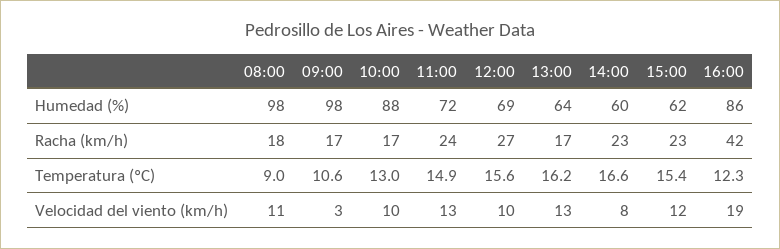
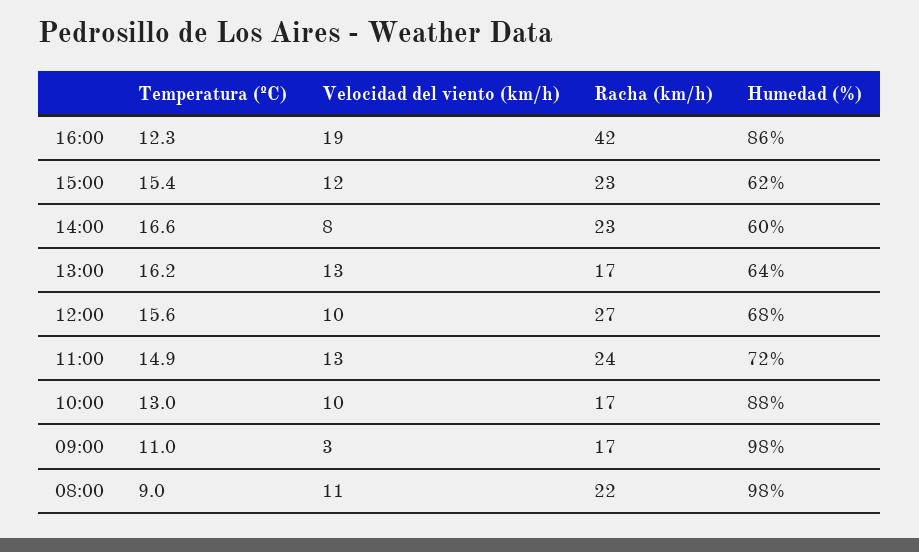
  {
    "08:00": {
      "Humedad (%)": 98,
-     "Racha (km/h)": 18,
+     "Racha (km/h)": 22,
      "Temperatura (ºC)": 9,
      "Velocidad del viento (km/h)": 11
    },
    "09:00": {
      "Humedad (%)": 98,
      "Racha (km/h)": 17,
-     "Temperatura (ºC)": 10.6,
+     "Temperatura (ºC)": 11,
      "Velocidad del viento (km/h)": 3
    },
    "10:00": {
      "Humedad (%)": 88,
      "Racha (km/h)": 17,
      "Temperatura (ºC)": 13,
      "Velocidad del viento (km/h)": 10
    },
    "11:00": {
      "Humedad (%)": 72,
      "Racha (km/h)": 24,
      "Temperatura (ºC)": 14.9,
      "Velocidad del viento (km/h)": 13
    },
    "12:00": {
-     "Humedad (%)": 69,
+     "Humedad (%)": 68,
      "Racha (km/h)": 27,
      "Temperatura (ºC)": 15.6,
      "Velocidad del viento (km/h)": 10
    },
    "13:00": {
      "Humedad (%)": 64,
      "Racha (km/h)": 17,
      "Temperatura (ºC)": 16.2,
      "Velocidad del viento (km/h)": 13
    },
    "14:00": {
      "Humedad (%)": 60,
      "Racha (km/h)": 23,
      "Temperatura (ºC)": 16.6,
      "Velocidad del viento (km/h)": 8
    },
    "15:00": {
      "Humedad (%)": 62,
      "Racha (km/h)": 23,
      "Temperatura (ºC)": 15.4,
      "Velocidad del viento (km/h)": 12
    },
    "16:00": {
      "Humedad (%)": 86,
      "Racha (km/h)": 42,
      "Temperatura (ºC)": 12.3,
      "Velocidad del viento (km/h)": 19
    }
  }

